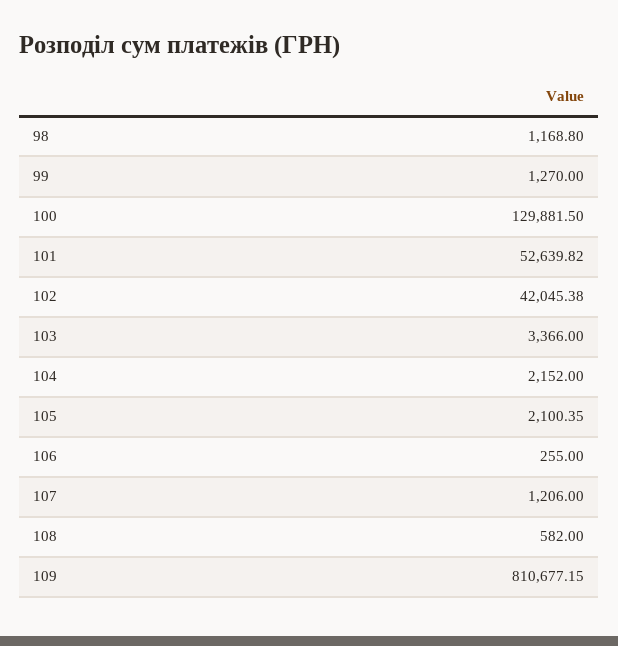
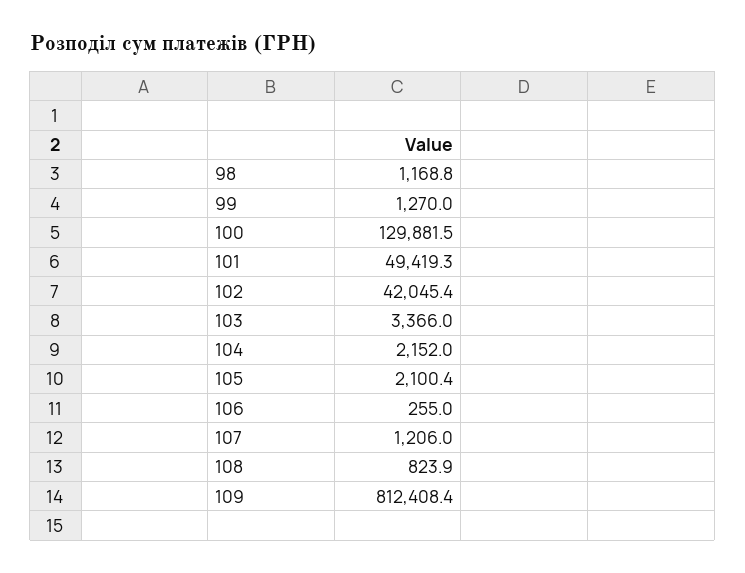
  {
    "98": 1168.8,
    "99": 1270,
    "100": 129881.5,
-   "101": 52639.82,
+   "101": 49419.3,
    "102": 42045.38,
    "103": 3366,
    "104": 2152,
    "105": 2100.35,
    "106": 255,
    "107": 1206,
-   "108": 582,
+   "108": 823.9,
-   "109": 810677.15
+   "109": 812408.4
  }

